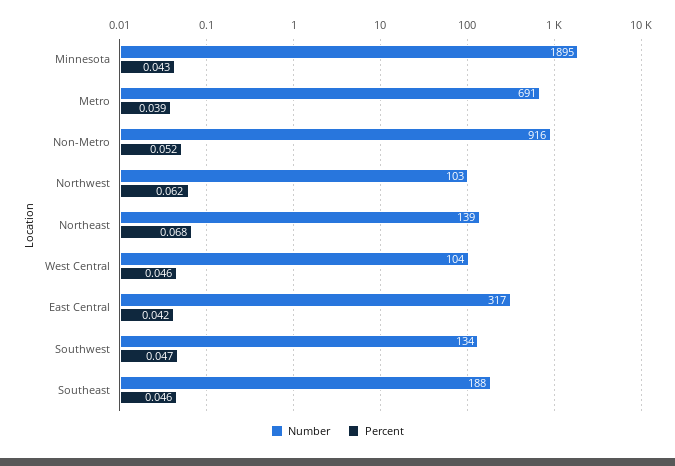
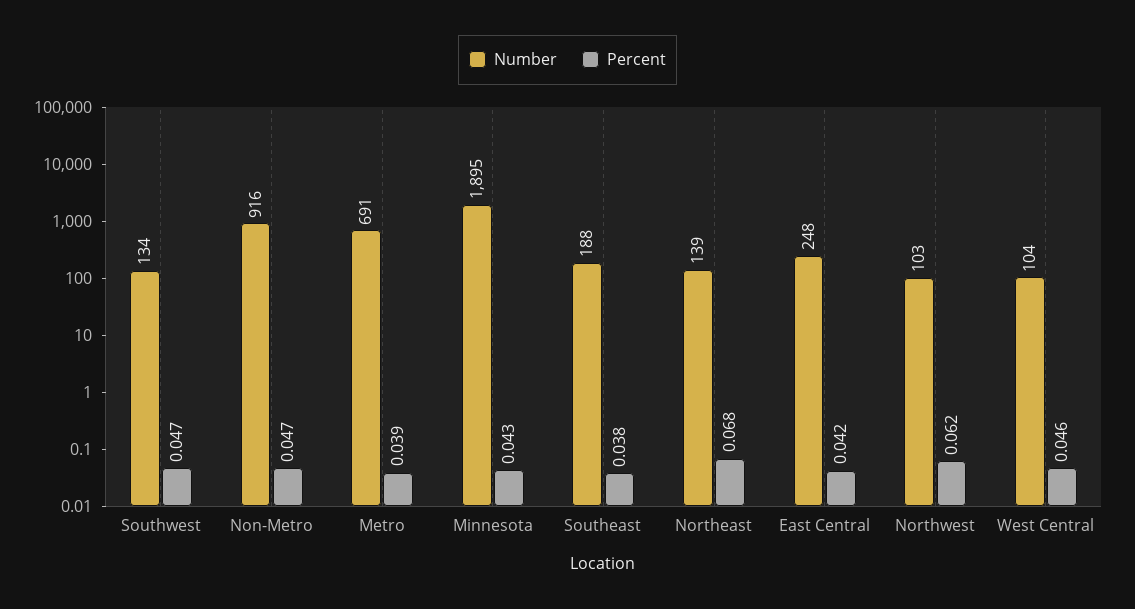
  {
    "Number": {
      "Minnesota": 1895,
      "Metro": 691,
      "Non-Metro": 916,
      "Northwest": 103,
      "Northeast": 139,
      "West Central": 104,
-     "East Central": 317,
+     "East Central": 248,
      "Southwest": 134,
      "Southeast": 188
    },
    "Percent": {
      "Minnesota": 0.043,
      "Metro": 0.039,
-     "Non-Metro": 0.052,
+     "Non-Metro": 0.047,
      "Northwest": 0.062,
      "Northeast": 0.068,
      "West Central": 0.046,
      "East Central": 0.042,
      "Southwest": 0.047,
-     "Southeast": 0.046
+     "Southeast": 0.038
    }
  }

